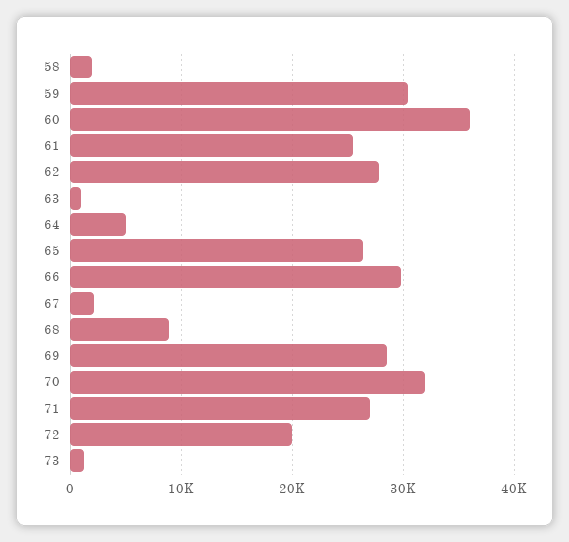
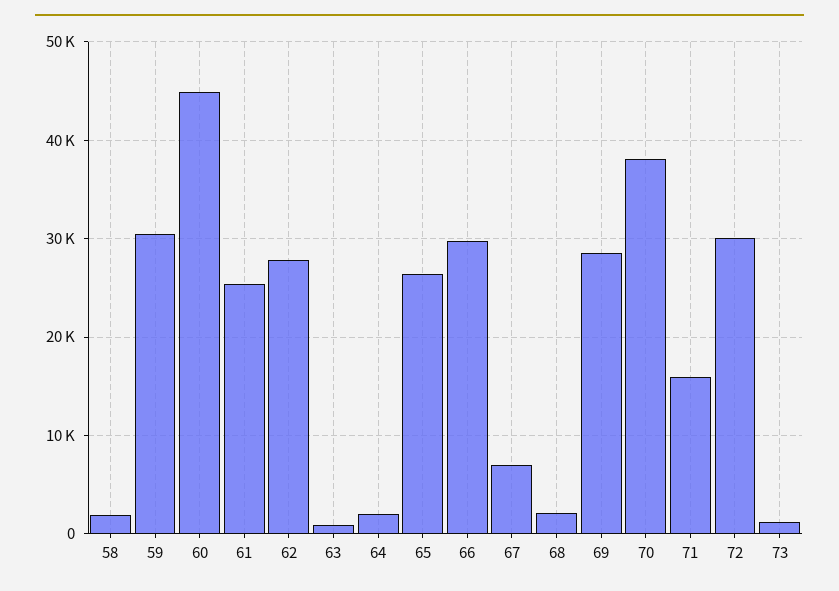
  {
    "58": 2000,
    "59": 30000,
-   "60": 36000,
+   "60": 45000,
    "61": 25000,
    "62": 28000,
    "63": 1000,
-   "64": 5000,
+   "64": 2000,
    "65": 26000,
    "66": 30000,
-   "67": 2000,
+   "67": 7000,
-   "68": 9000,
+   "68": 2000,
    "69": 29000,
-   "70": 32000,
+   "70": 38000,
-   "71": 27000,
+   "71": 16000,
-   "72": 20000,
+   "72": 30000,
    "73": 1000
  }

